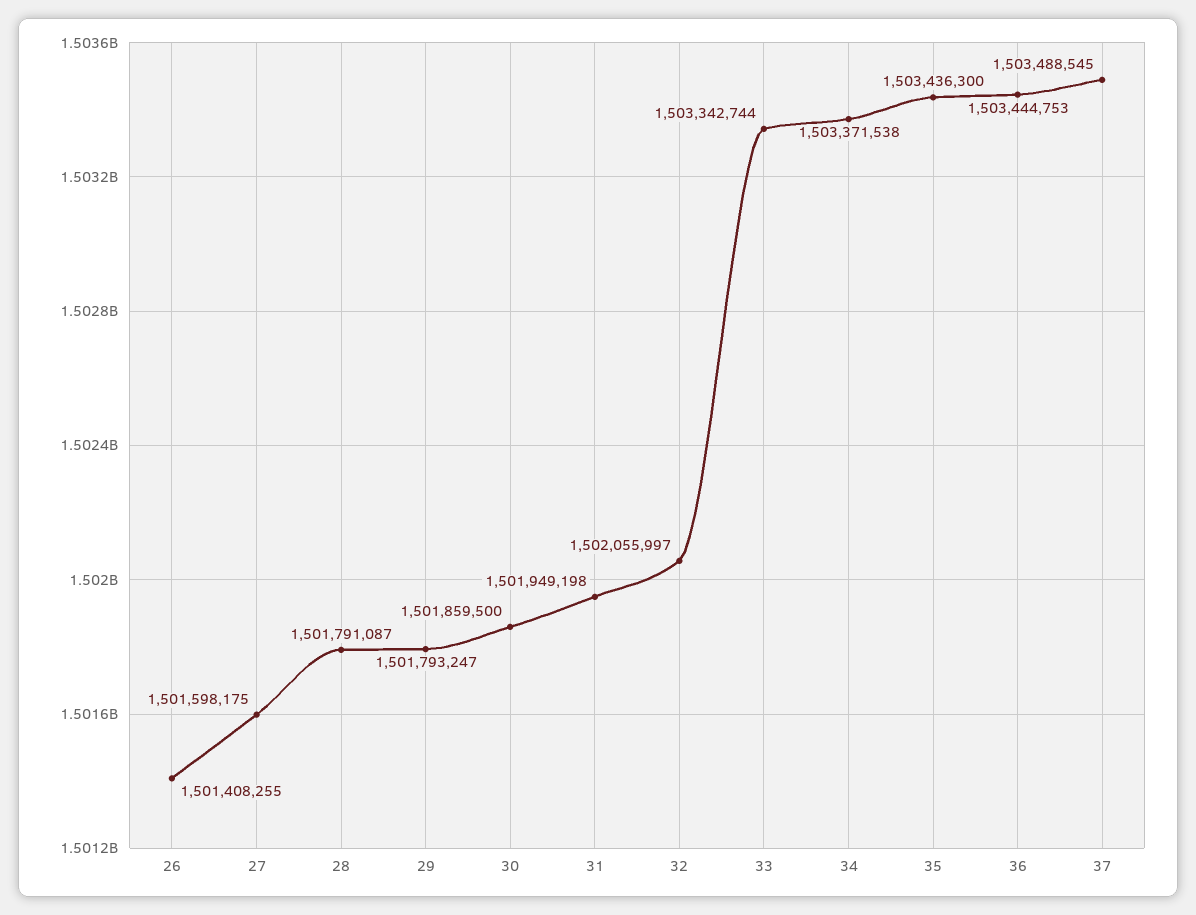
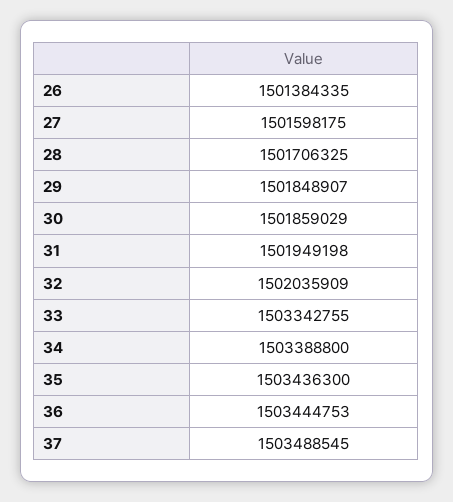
  {
-   "26": 1501408255,
+   "26": 1501384335,
    "27": 1501598175,
-   "28": 1501791087,
+   "28": 1501706325,
-   "29": 1501793247,
+   "29": 1501848907,
-   "30": 1501859500,
+   "30": 1501859029,
    "31": 1501949198,
-   "32": 1502055997,
+   "32": 1502035909,
-   "33": 1503342744,
+   "33": 1503342755,
-   "34": 1503371538,
+   "34": 1503388800,
    "35": 1503436300,
    "36": 1503444753,
    "37": 1503488545
  }

